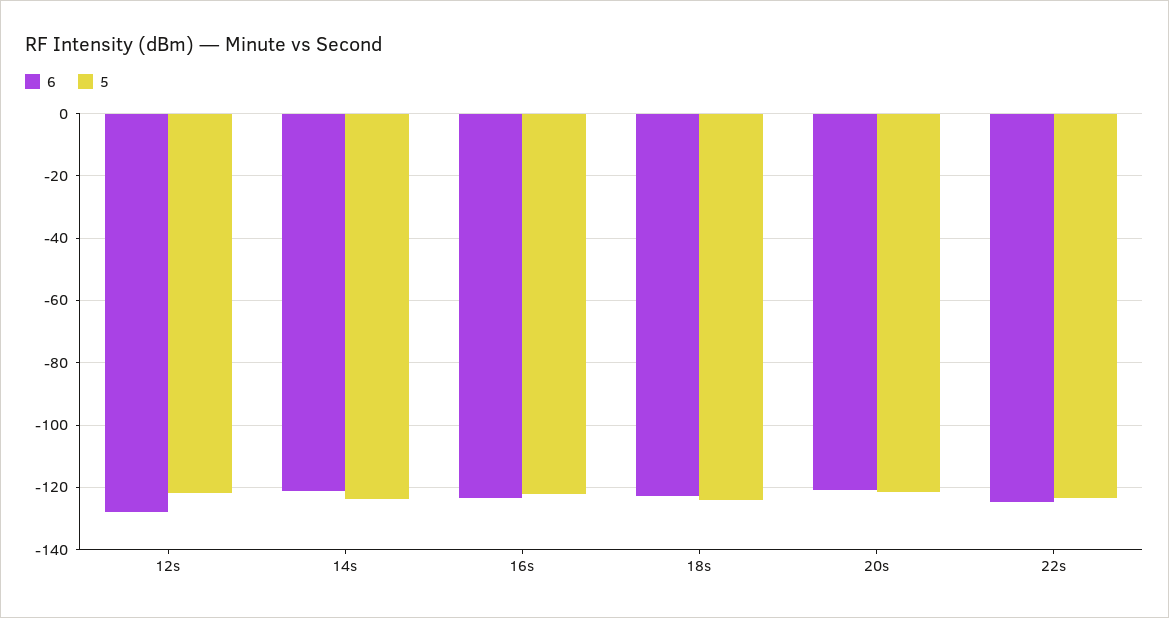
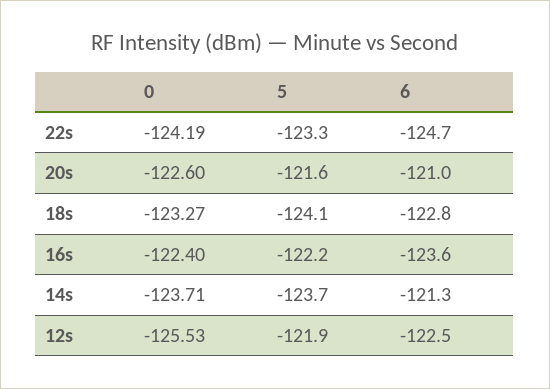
  {
    "6": {
-     "12s": -128,
+     "12s": -122.5,
      "14s": -121.3,
      "16s": -123.6,
      "18s": -122.8,
      "20s": -121,
      "22s": -124.7
    },
    "5": {
      "12s": -121.9,
      "14s": -123.7,
      "16s": -122.2,
      "18s": -124.1,
      "20s": -121.6,
      "22s": -123.3
-   }
+   },
+   "0": {
+     "22s": -124.19,
+     "20s": -122.6,
+     "18s": -123.27,
+     "16s": -122.4,
+     "14s": -123.71,
+     "12s": -125.53
+   }
  }

